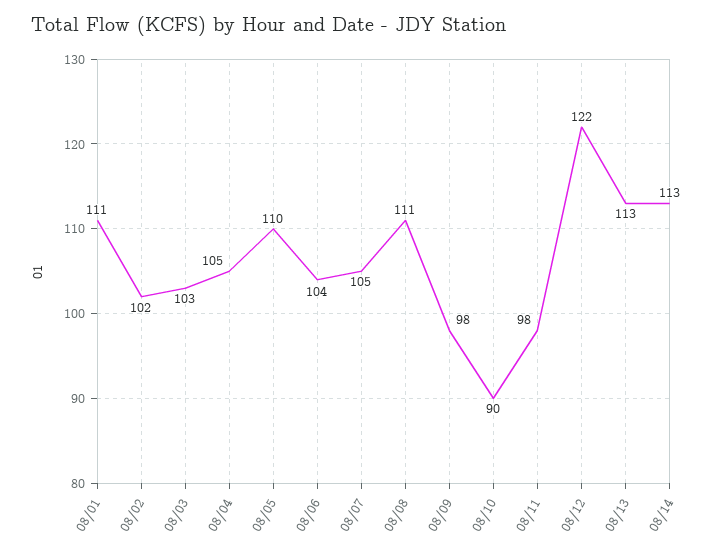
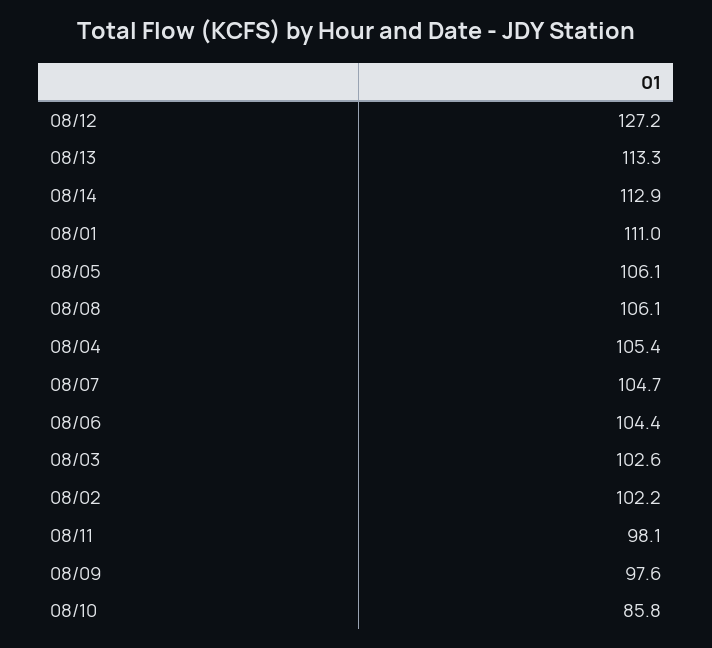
  {
    "08/01": 111,
    "08/02": 102.2,
    "08/03": 102.6,
    "08/04": 105.4,
-   "08/05": 110,
+   "08/05": 106.1,
    "08/06": 104.4,
    "08/07": 104.7,
-   "08/08": 111,
+   "08/08": 106.1,
    "08/09": 97.6,
-   "08/10": 90,
+   "08/10": 85.8,
    "08/11": 98.1,
-   "08/12": 122,
+   "08/12": 127.2,
    "08/13": 113.3,
    "08/14": 112.9
  }

